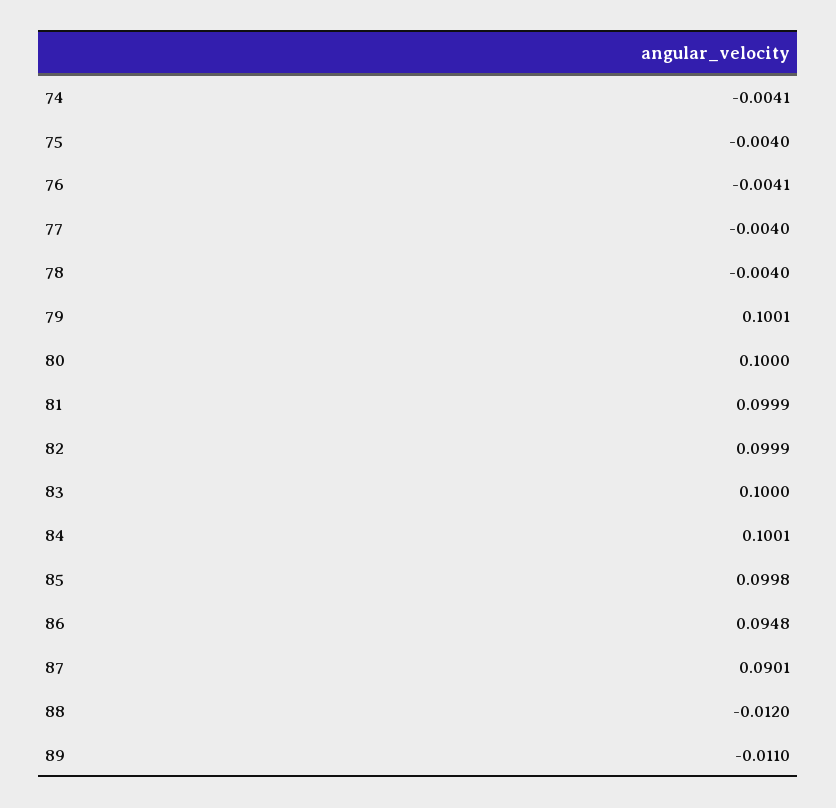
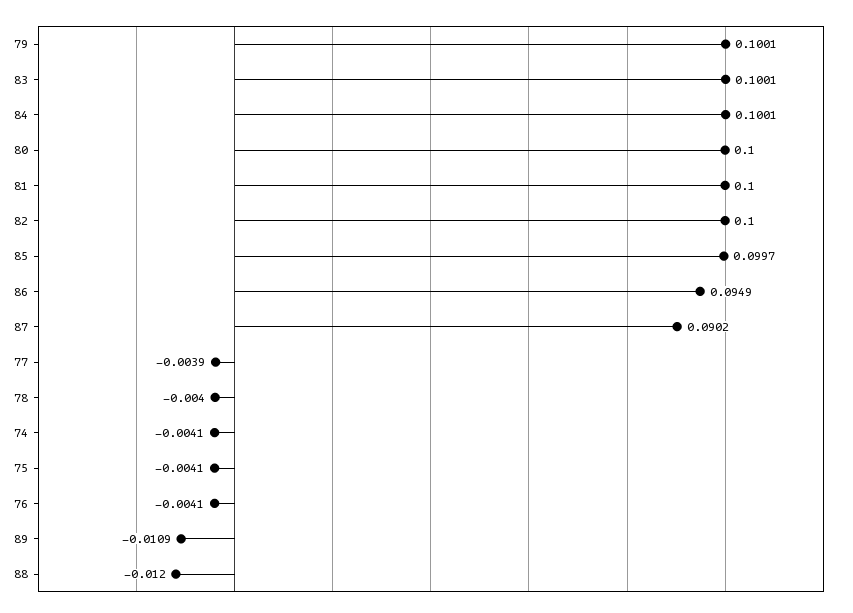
  {
    "74": -0.0041,
-   "75": -0.004,
+   "75": -0.0041,
    "76": -0.0041,
-   "77": -0.004,
+   "77": -0.0039,
    "78": -0.004,
    "79": 0.1001,
    "80": 0.1,
-   "81": 0.0999,
+   "81": 0.1,
-   "82": 0.0999,
+   "82": 0.1,
-   "83": 0.1,
+   "83": 0.1001,
    "84": 0.1001,
-   "85": 0.0998,
+   "85": 0.0997,
-   "86": 0.0948,
+   "86": 0.0949,
-   "87": 0.0901,
+   "87": 0.0902,
    "88": -0.012,
-   "89": -0.011
+   "89": -0.0109
  }

